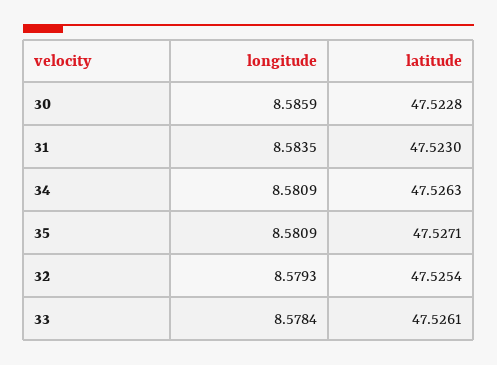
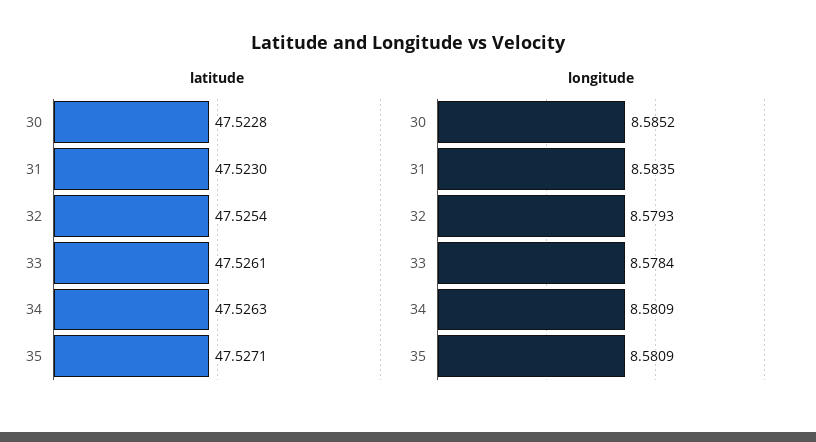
  {
    "longitude": {
-     "30": 8.5859,
+     "30": 8.5852,
      "31": 8.5835,
      "34": 8.5809,
      "35": 8.5809,
      "32": 8.5793,
      "33": 8.5784
    },
    "latitude": {
      "30": 47.5228,
      "31": 47.523,
      "34": 47.5263,
      "35": 47.5271,
      "32": 47.5254,
      "33": 47.5261
    }
  }

